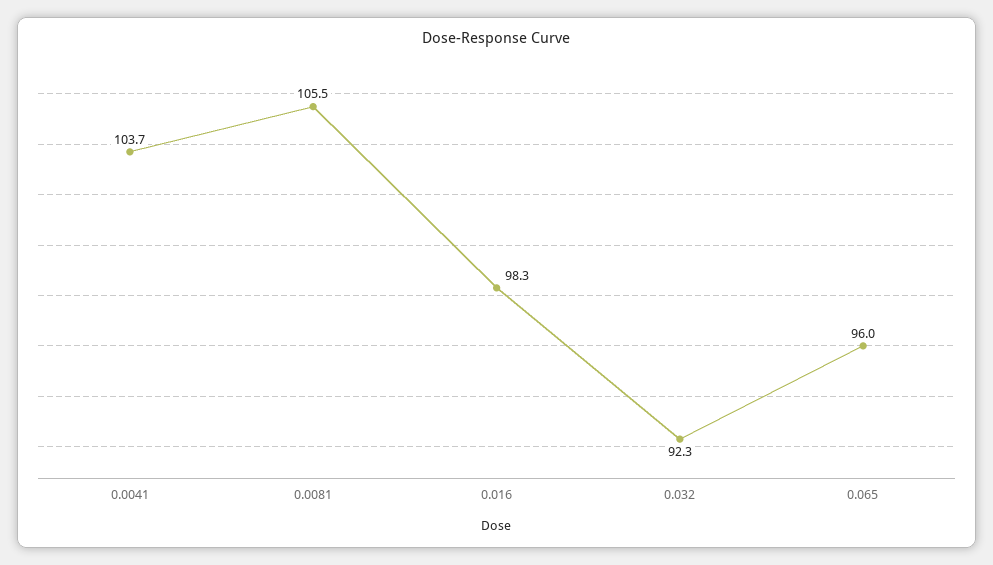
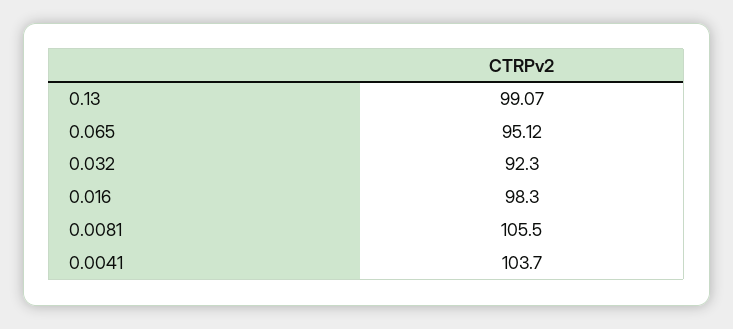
  {
    "0.0041": 103.7,
    "0.0081": 105.5,
    "0.016": 98.3,
    "0.032": 92.3,
-   "0.065": 96
+   "0.065": 95.12,
+   "0.13": 99.07
  }

